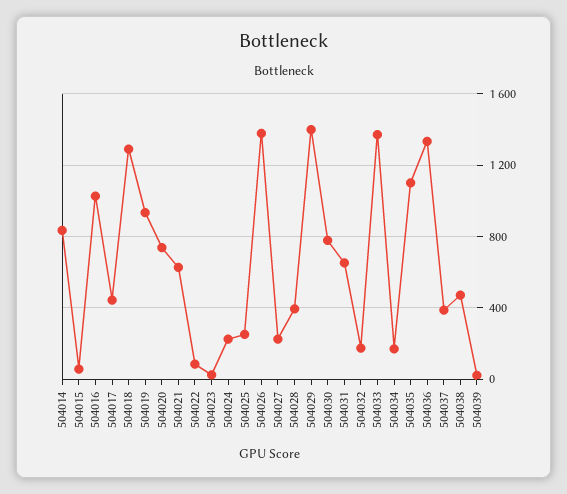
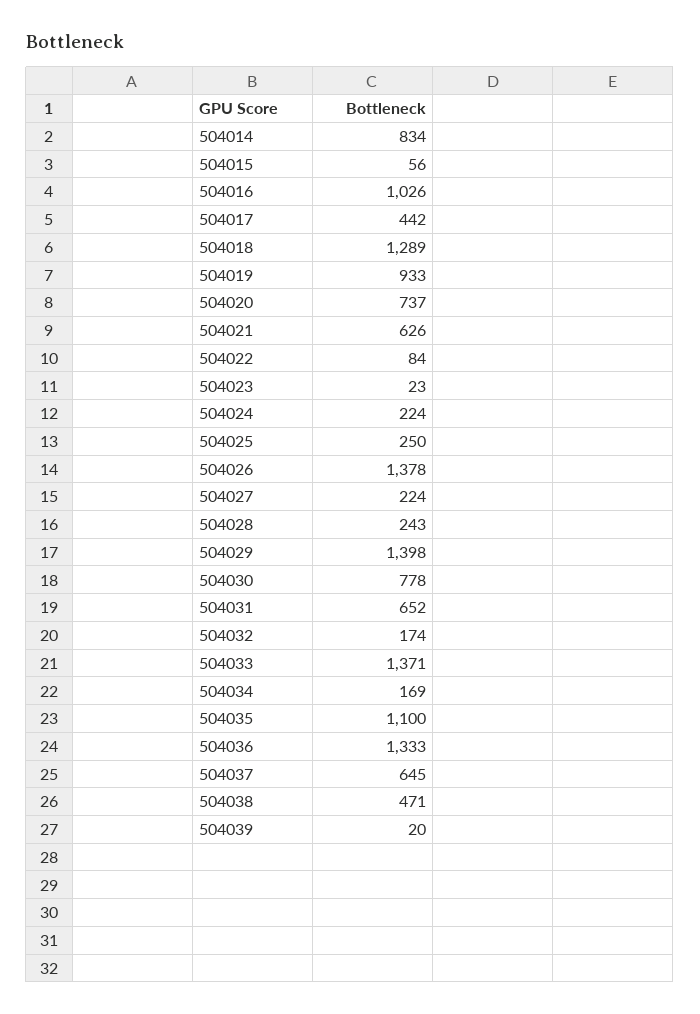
  {
    "504014": 834,
    "504015": 56,
    "504016": 1026,
    "504017": 442,
    "504018": 1289,
    "504019": 933,
    "504020": 737,
    "504021": 626,
    "504022": 84,
    "504023": 23,
    "504024": 224,
    "504025": 250,
    "504026": 1378,
    "504027": 224,
-   "504028": 400,
+   "504028": 243,
    "504029": 1398,
    "504030": 778,
    "504031": 652,
    "504032": 174,
    "504033": 1371,
    "504034": 169,
    "504035": 1100,
    "504036": 1333,
-   "504037": 400,
+   "504037": 645,
    "504038": 471,
    "504039": 20
  }

